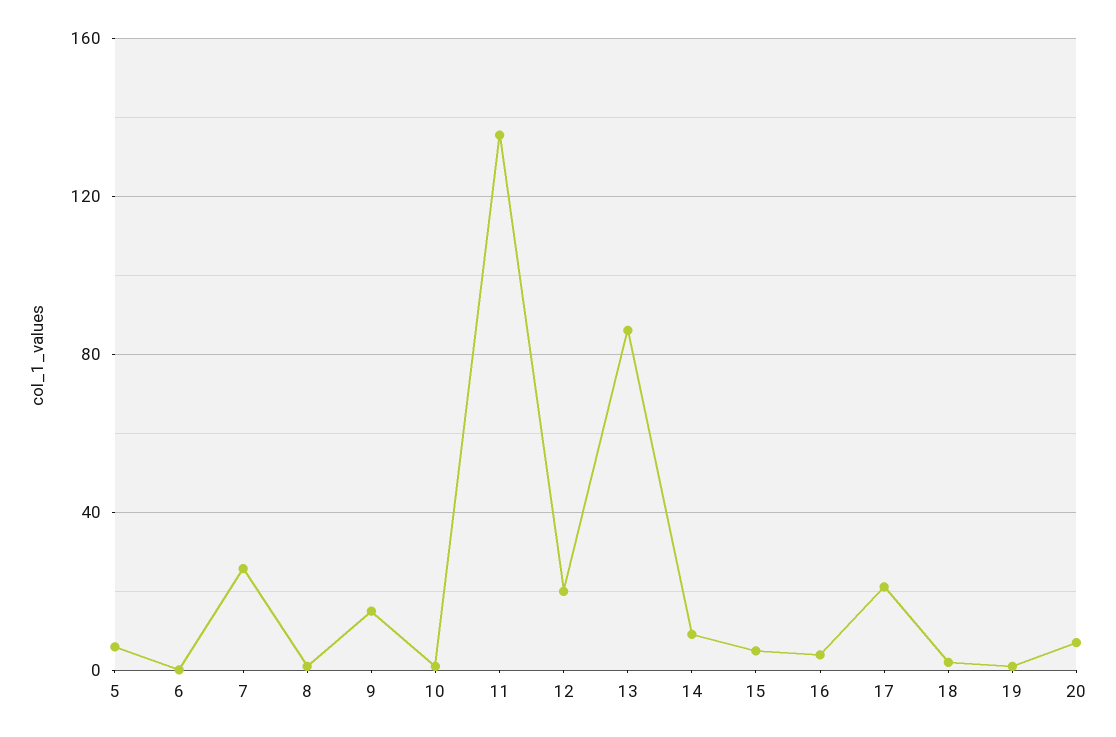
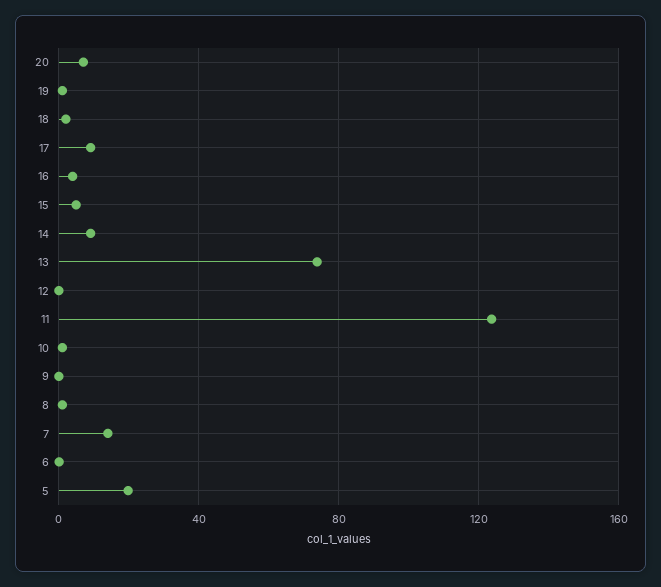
  {
-   "5": 5,
+   "5": 20,
    "6": 0,
-   "7": 25,
+   "7": 15,
    "8": 0,
-   "9": 15,
+   "9": 0,
    "10": 0,
-   "11": 135,
+   "11": 125,
-   "12": 20,
+   "12": 0,
-   "13": 85,
+   "13": 75,
    "14": 10,
    "15": 5,
    "16": 5,
-   "17": 20,
+   "17": 10,
    "18": 0,
    "19": 0,
    "20": 5
  }

